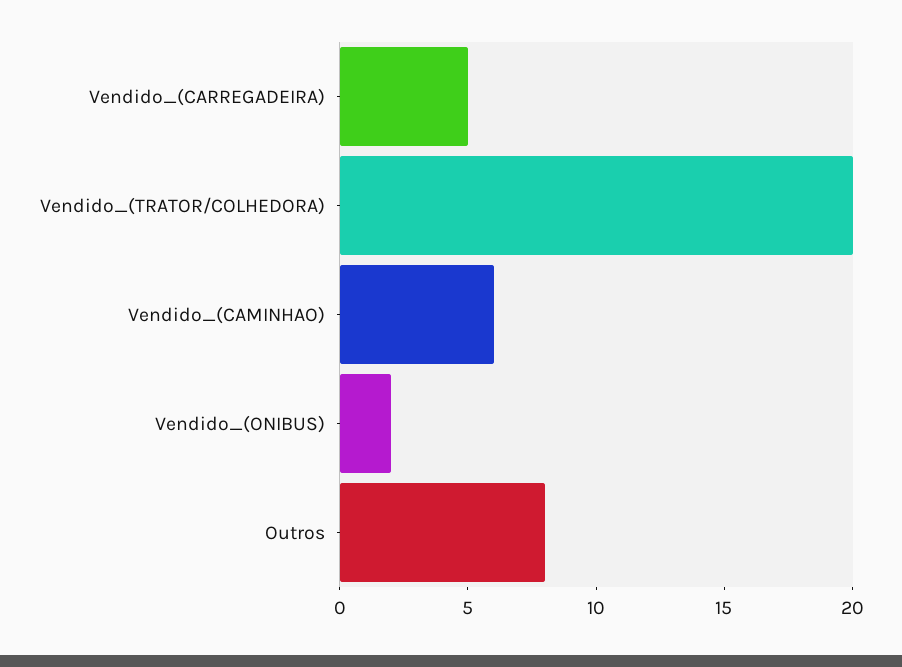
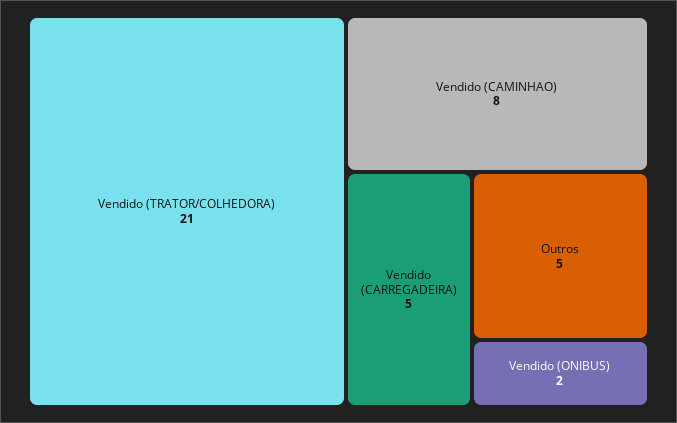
  {
    "Vendido_(CARREGADEIRA)": 5,
-   "Vendido_(TRATOR/COLHEDORA)": 20,
+   "Vendido_(TRATOR/COLHEDORA)": 21,
-   "Vendido_(CAMINHAO)": 6,
+   "Vendido_(CAMINHAO)": 8,
    "Vendido_(ONIBUS)": 2,
-   "Outros": 8
+   "Outros": 5
  }

